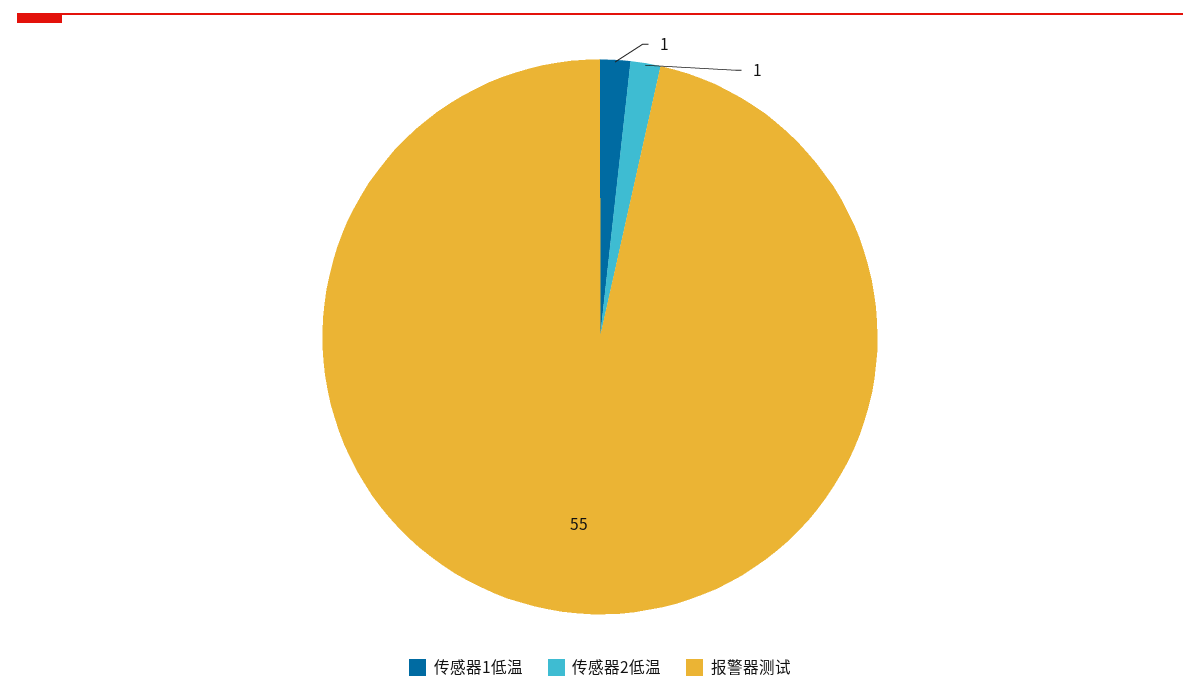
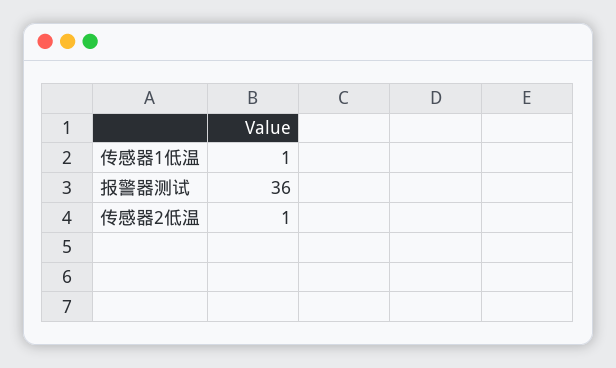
  {
    "传感器1低温": 1,
    "传感器2低温": 1,
-   "报警器测试": 55
+   "报警器测试": 36
  }

